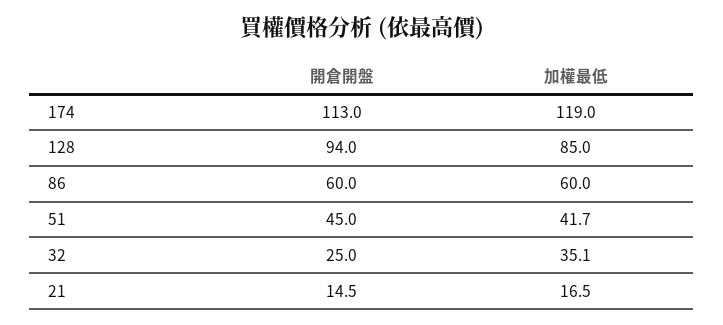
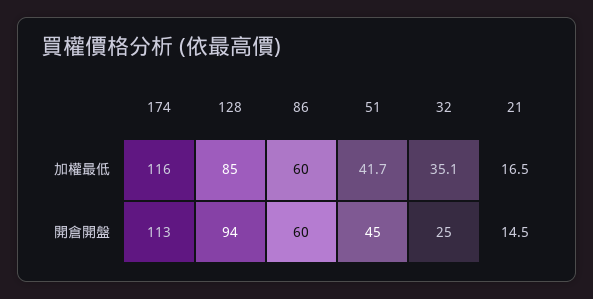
  {
    "開倉開盤": {
      "174": 113,
      "128": 94,
      "86": 60,
      "51": 45,
      "32": 25,
      "21": 14.5
    },
    "加權最低": {
-     "174": 119,
+     "174": 116,
      "128": 85,
      "86": 60,
      "51": 41.7,
      "32": 35.1,
      "21": 16.5
    }
  }

